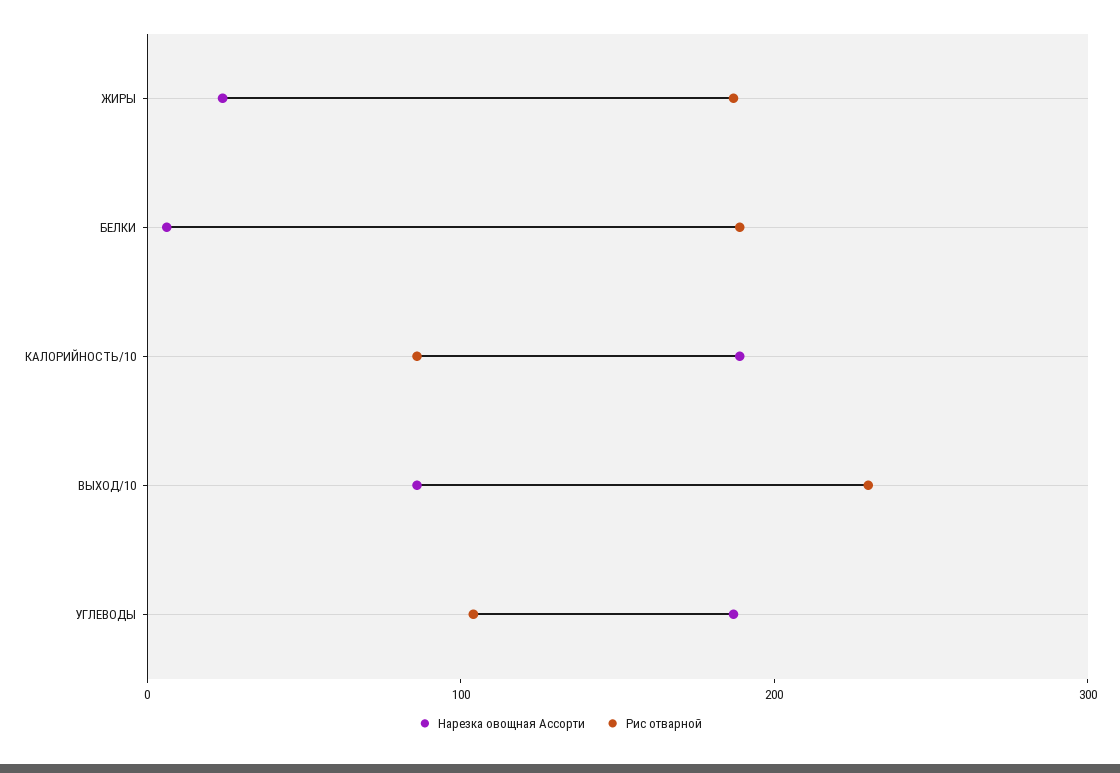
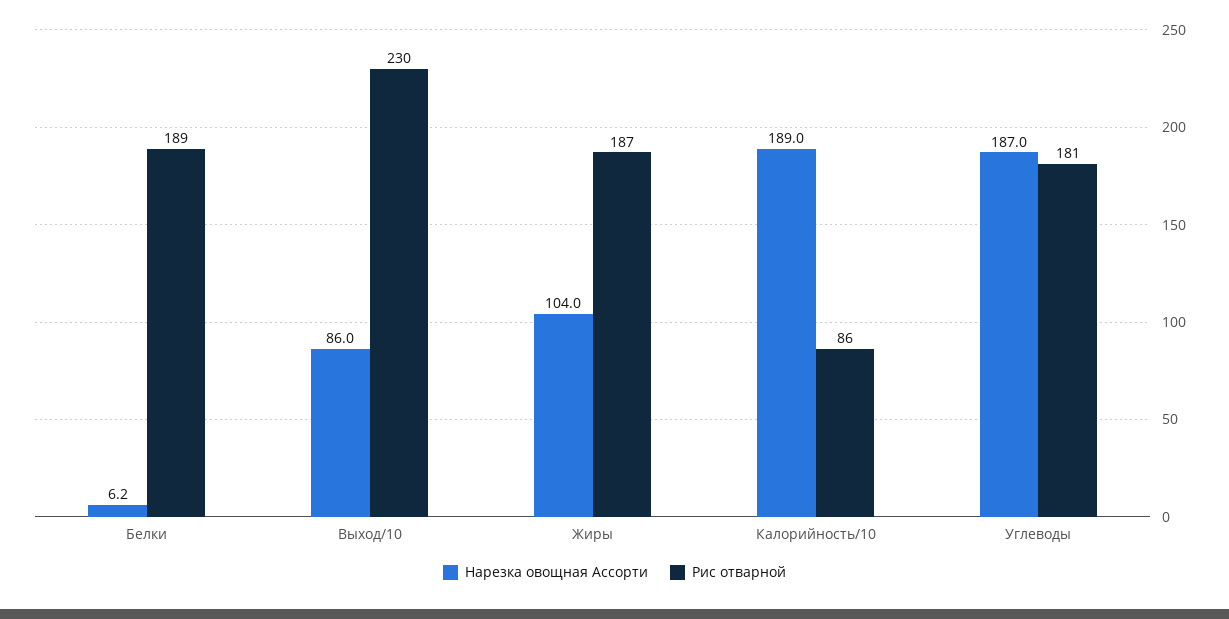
  {
    "Нарезка овощная Ассорти": {
-     "ЖИРЫ": 20,
+     "ЖИРЫ": 104,
      "БЕЛКИ": 6.2,
      "КАЛОРИЙНОСТЬ/10": 189,
      "ВЫХОД/10": 86,
      "УГЛЕВОДЫ": 187
    },
    "Рис отварной": {
      "ЖИРЫ": 187,
      "БЕЛКИ": 189,
      "КАЛОРИЙНОСТЬ/10": 86,
      "ВЫХОД/10": 230,
-     "УГЛЕВОДЫ": 100
+     "УГЛЕВОДЫ": 181
    }
  }

